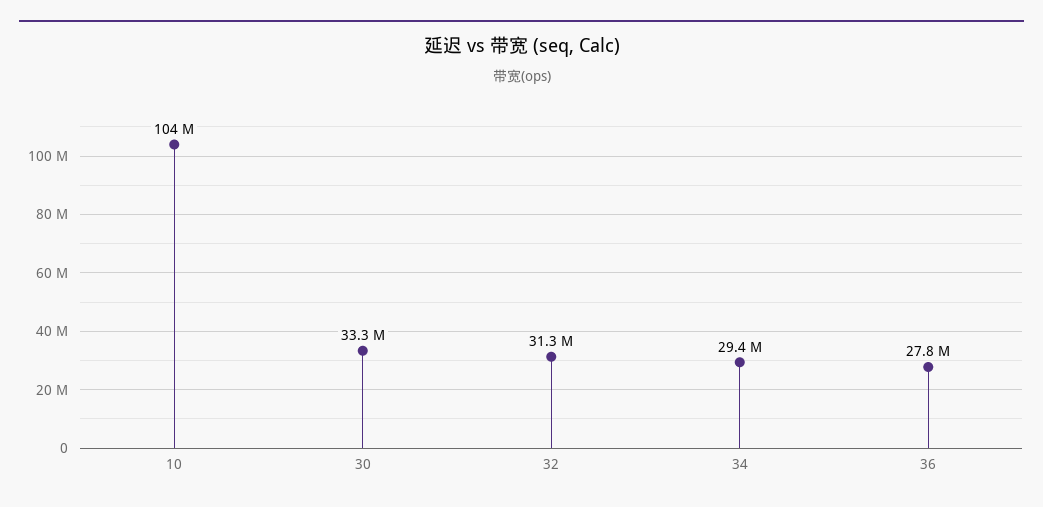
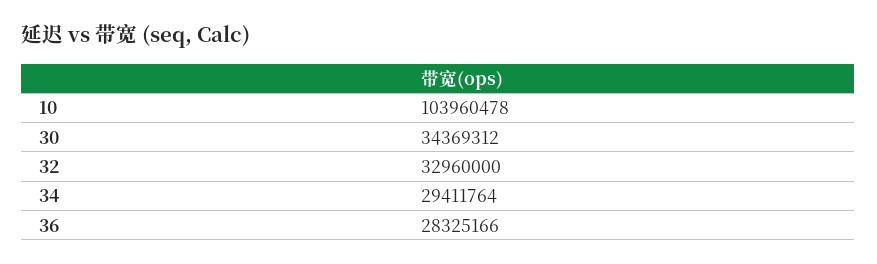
  {
    "10": 103960478,
-   "30": 33300000,
+   "30": 34369312,
-   "32": 31300000,
+   "32": 32960000,
    "34": 29411764,
-   "36": 27800000
+   "36": 28325166
  }

